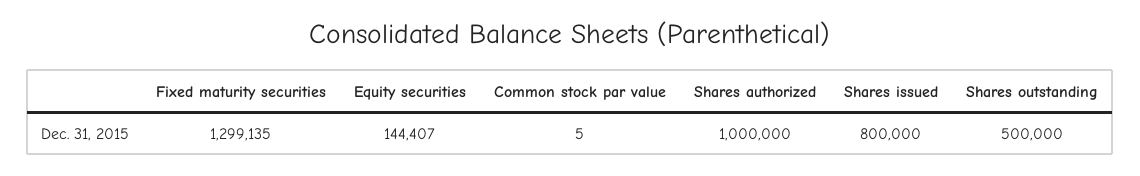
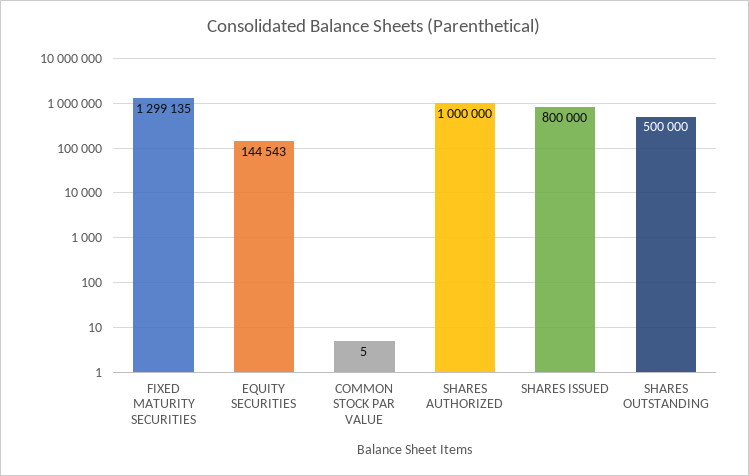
  {
    "Fixed maturity securities": 1299135,
-   "Equity securities": 144407,
+   "Equity securities": 144543,
    "Common stock par value": 5,
    "Shares authorized": 1000000,
    "Shares issued": 800000,
    "Shares outstanding": 500000
  }

